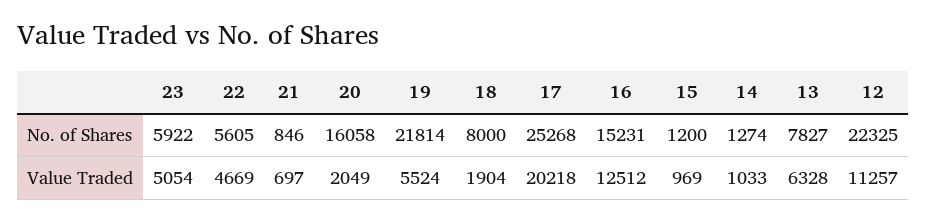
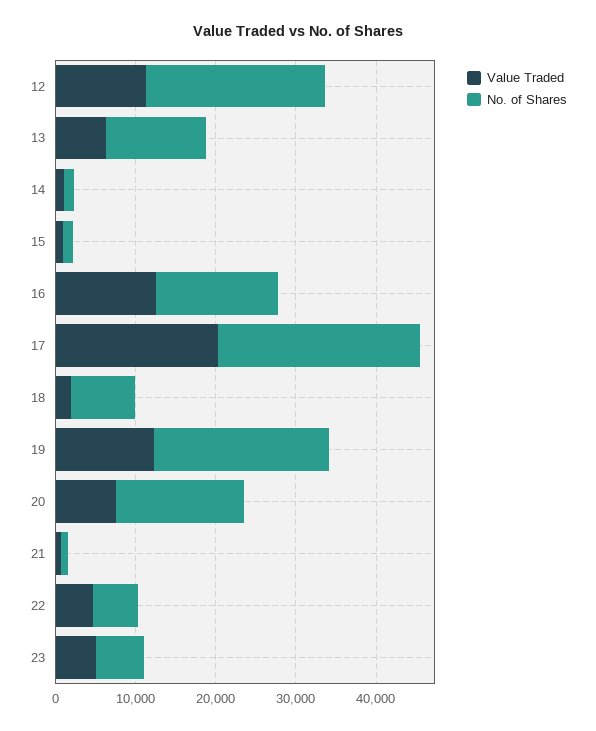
  {
    "No. of Shares": {
      "23": 5922,
      "22": 5605,
      "21": 846,
      "20": 16058,
      "19": 21814,
      "18": 8000,
      "17": 25268,
      "16": 15231,
      "15": 1200,
      "14": 1274,
-     "13": 7827,
+     "13": 12000,
      "12": 22325
    },
    "Value Traded": {
      "23": 5054,
      "22": 4669,
      "21": 697,
-     "20": 2049,
+     "20": 8000,
-     "19": 5524,
+     "19": 12000,
      "18": 1904,
      "17": 20218,
      "16": 12512,
      "15": 969,
      "14": 1033,
      "13": 6328,
      "12": 11257
    }
  }

